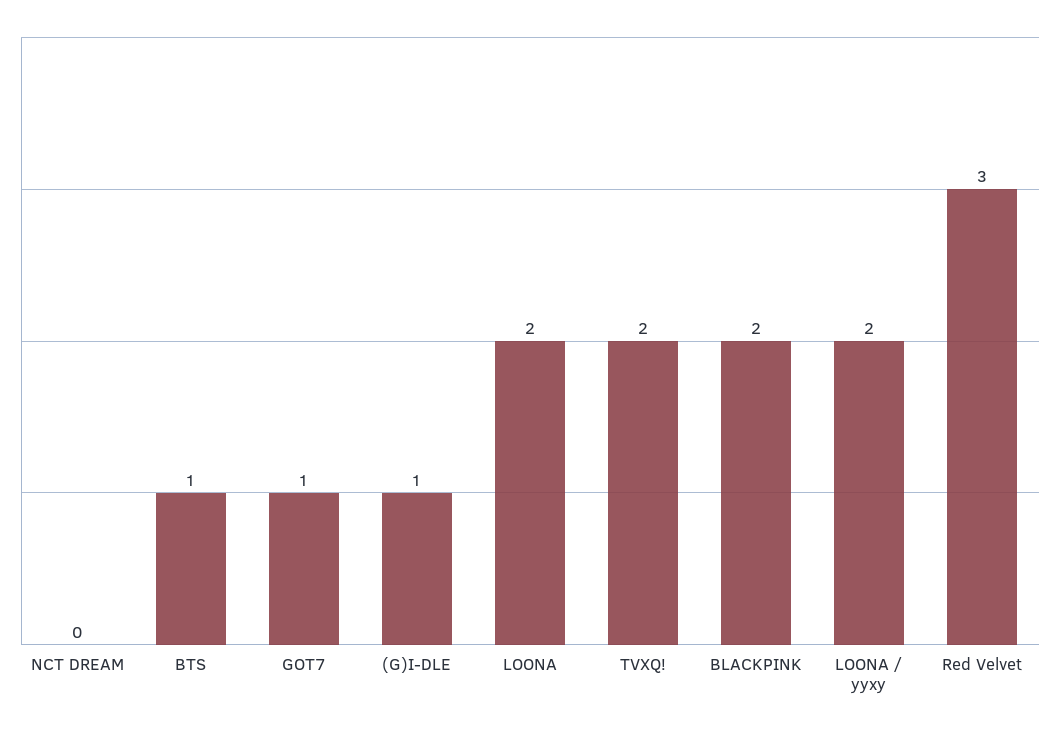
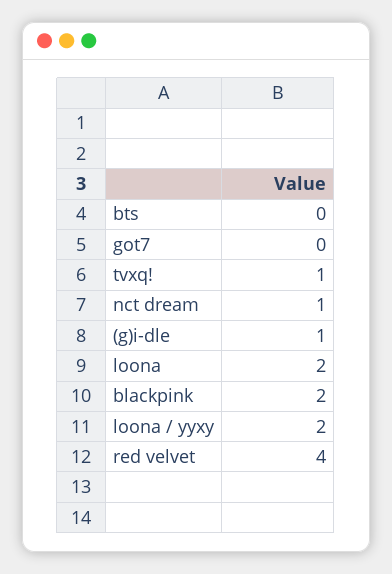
  {
-   "NCT DREAM": 0,
+   "NCT DREAM": 1,
-   "BTS": 1,
+   "BTS": 0,
-   "GOT7": 1,
+   "GOT7": 0,
    "(G)I-DLE": 1,
    "LOONA": 2,
-   "TVXQ!": 2,
+   "TVXQ!": 1,
    "BLACKPINK": 2,
    "LOONA / yyxy": 2,
-   "Red Velvet": 3
+   "Red Velvet": 4
  }

